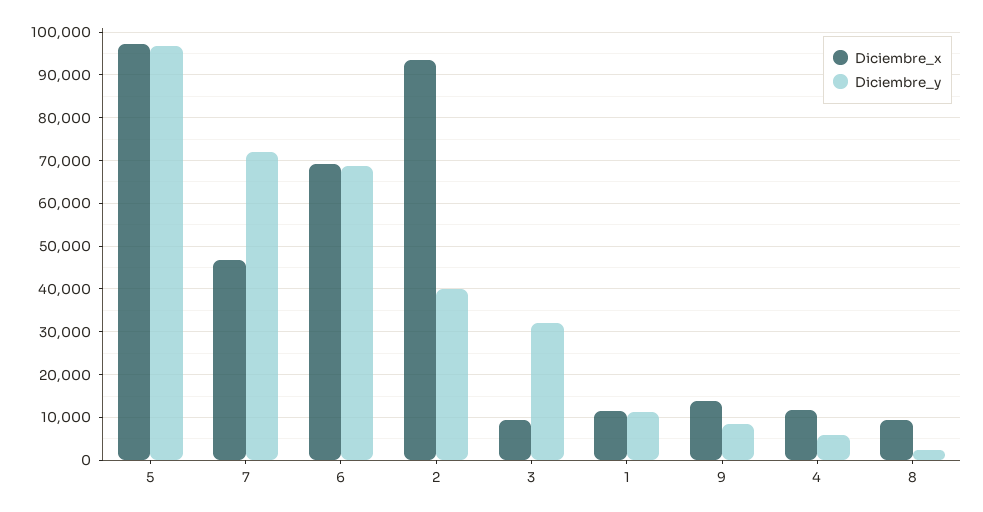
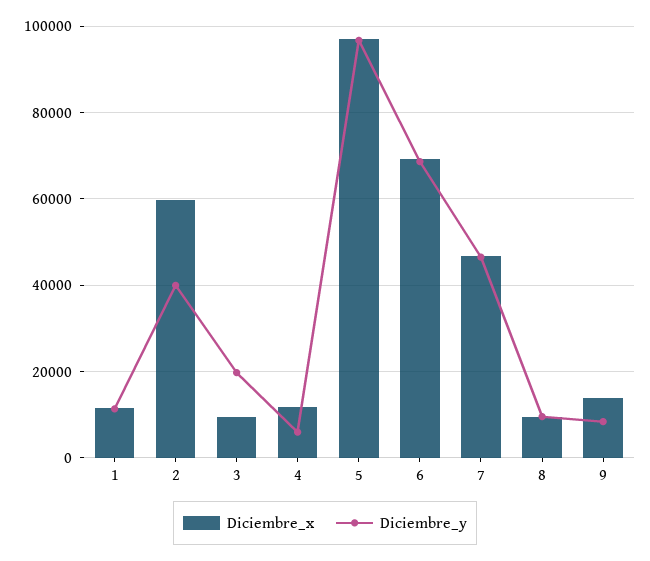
  {
    "Diciembre_x": {
      "5": 98000,
      "7": 46000,
      "6": 70000,
-     "2": 94000,
+     "2": 60000,
      "3": 10000,
      "1": 12000,
      "9": 14000,
      "4": 12000,
      "8": 10000
    },
    "Diciembre_y": {
      "5": 96000,
-     "7": 72000,
+     "7": 46000,
      "6": 68000,
      "2": 40000,
-     "3": 32000,
+     "3": 20000,
      "1": 12000,
      "9": 8000,
      "4": 6000,
-     "8": 2000
+     "8": 10000
    }
  }

